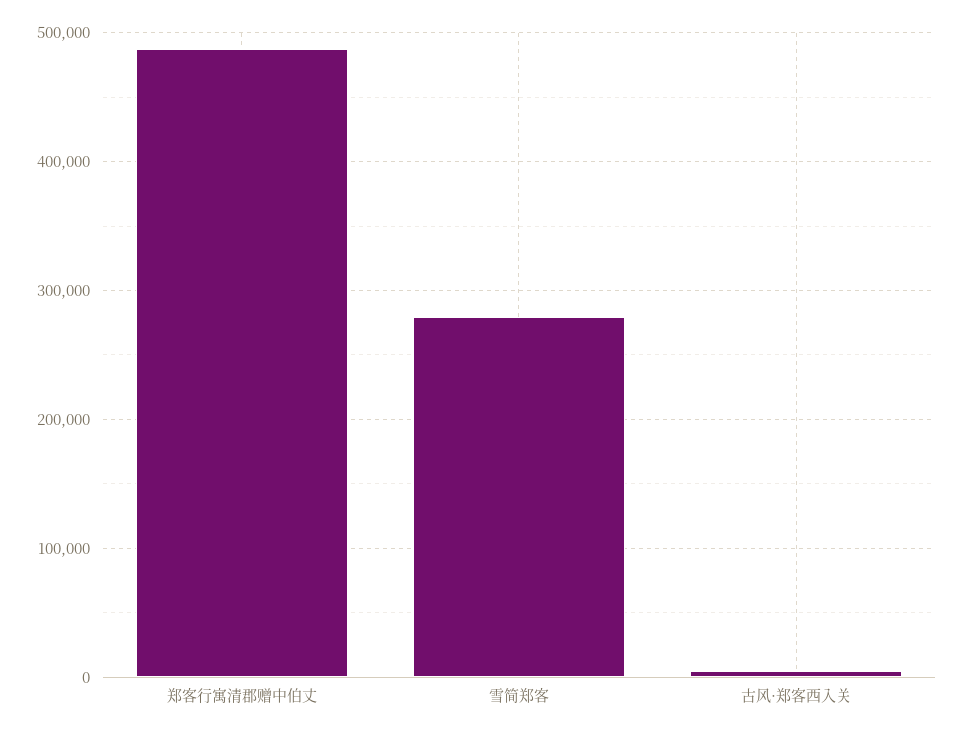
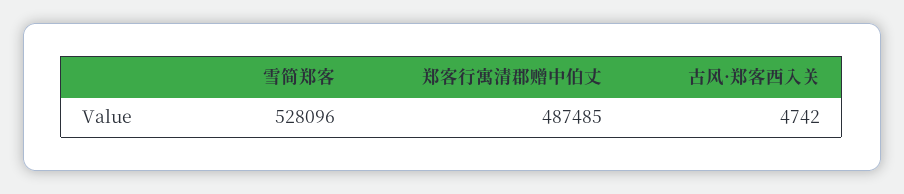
  {
    "郑客行寓清郡赠中伯丈": 487485,
-   "雪简郑客": 280000,
+   "雪简郑客": 528096,
    "古风·郑客西入关": 4742
  }

